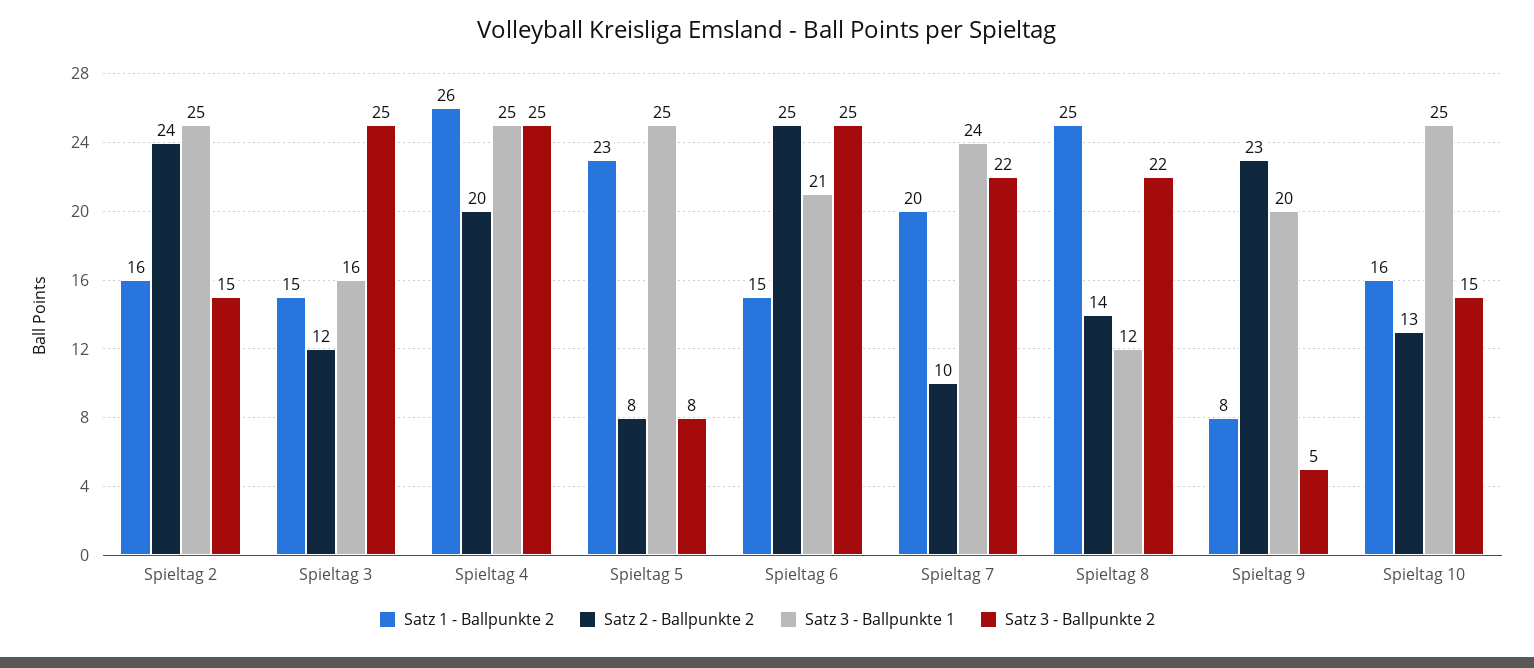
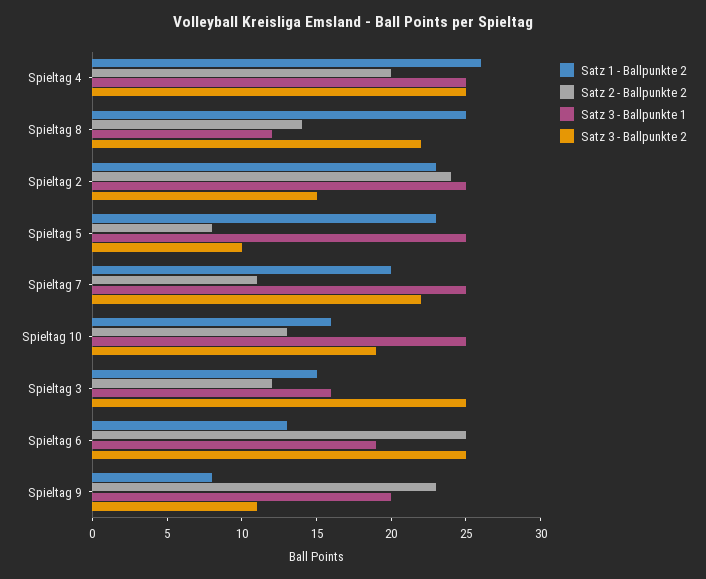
  {
    "Satz 1 - Ballpunkte 2": {
-     "Spieltag 2": 16,
+     "Spieltag 2": 23,
      "Spieltag 3": 15,
      "Spieltag 4": 26,
      "Spieltag 5": 23,
-     "Spieltag 6": 15,
+     "Spieltag 6": 13,
      "Spieltag 7": 20,
      "Spieltag 8": 25,
      "Spieltag 9": 8,
      "Spieltag 10": 16
    },
    "Satz 2 - Ballpunkte 2": {
      "Spieltag 2": 24,
      "Spieltag 3": 12,
      "Spieltag 4": 20,
      "Spieltag 5": 8,
      "Spieltag 6": 25,
-     "Spieltag 7": 10,
+     "Spieltag 7": 11,
      "Spieltag 8": 14,
      "Spieltag 9": 23,
      "Spieltag 10": 13
    },
    "Satz 3 - Ballpunkte 1": {
      "Spieltag 2": 25,
      "Spieltag 3": 16,
      "Spieltag 4": 25,
      "Spieltag 5": 25,
-     "Spieltag 6": 21,
+     "Spieltag 6": 19,
-     "Spieltag 7": 24,
+     "Spieltag 7": 25,
      "Spieltag 8": 12,
      "Spieltag 9": 20,
      "Spieltag 10": 25
    },
    "Satz 3 - Ballpunkte 2": {
      "Spieltag 2": 15,
      "Spieltag 3": 25,
      "Spieltag 4": 25,
-     "Spieltag 5": 8,
+     "Spieltag 5": 10,
      "Spieltag 6": 25,
      "Spieltag 7": 22,
      "Spieltag 8": 22,
-     "Spieltag 9": 5,
+     "Spieltag 9": 11,
-     "Spieltag 10": 15
+     "Spieltag 10": 19
    }
  }

